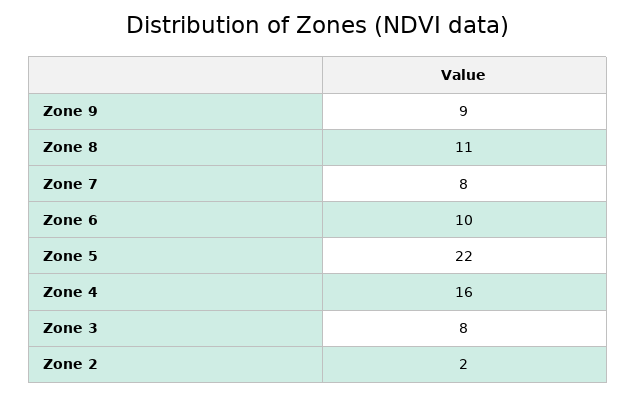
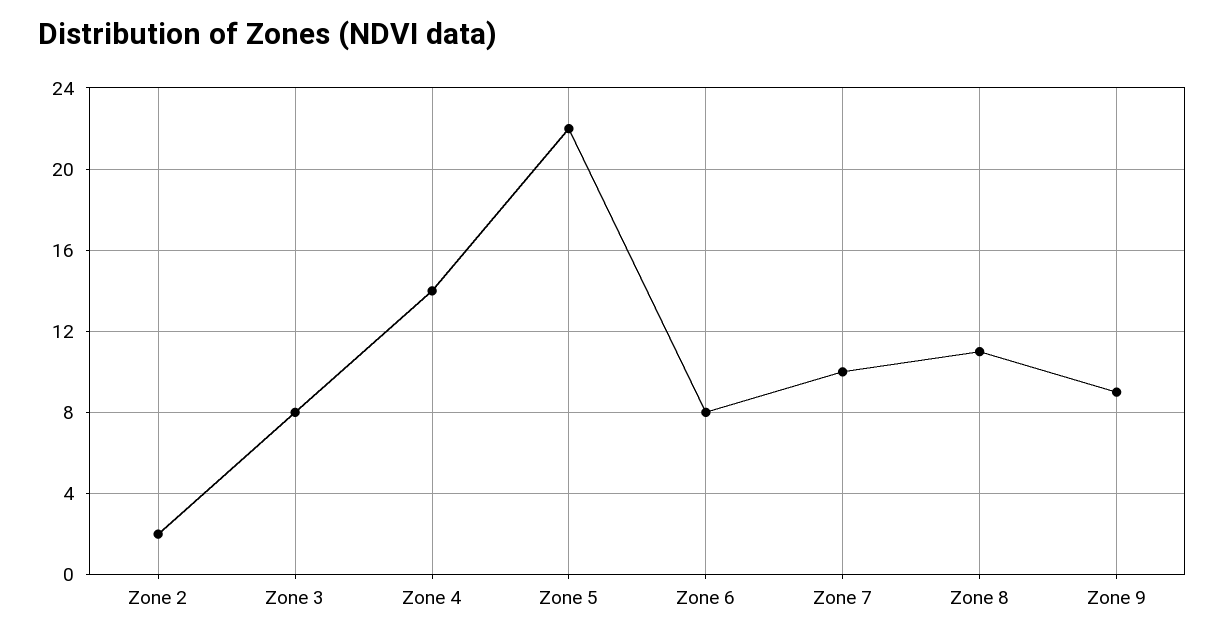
  {
    "Zone 9": 9,
    "Zone 8": 11,
-   "Zone 7": 8,
+   "Zone 7": 10,
-   "Zone 6": 10,
+   "Zone 6": 8,
    "Zone 5": 22,
-   "Zone 4": 16,
+   "Zone 4": 14,
    "Zone 3": 8,
    "Zone 2": 2
  }

